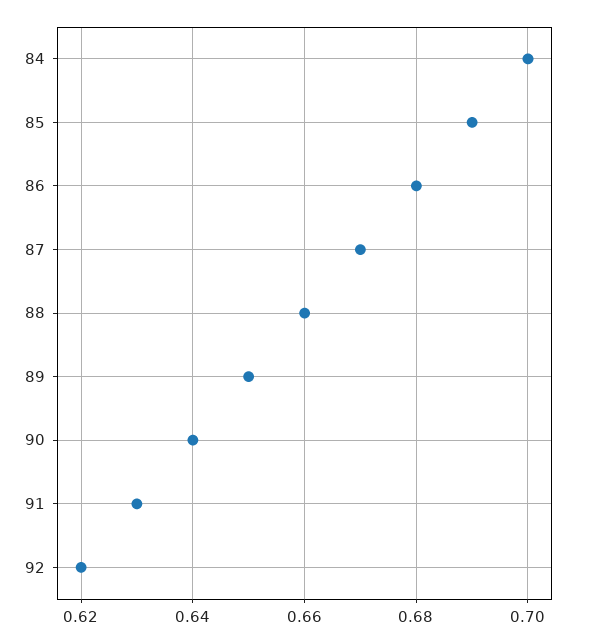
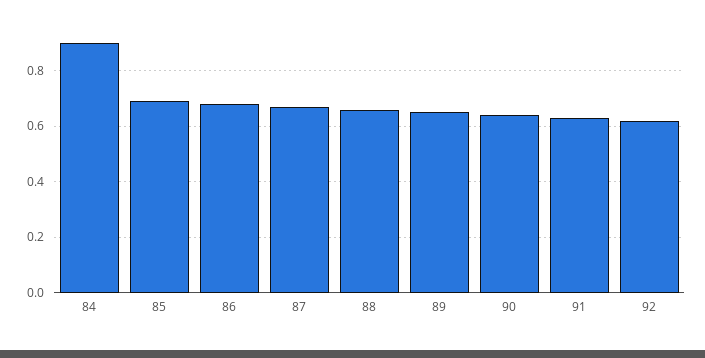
  {
-   "84": 0.7,
+   "84": 0.9,
    "85": 0.69,
    "86": 0.68,
    "87": 0.67,
    "88": 0.66,
    "89": 0.65,
    "90": 0.64,
    "91": 0.63,
    "92": 0.62
  }

